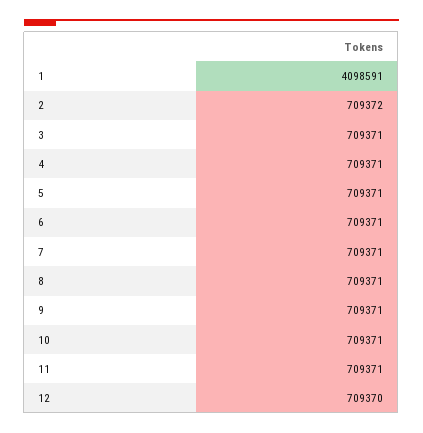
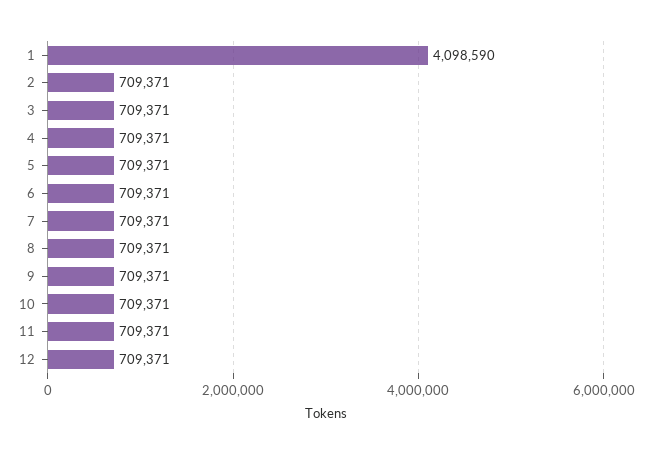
  {
-   "1": 4098591,
+   "1": 4098590,
-   "2": 709372,
+   "2": 709371,
    "3": 709371,
    "4": 709371,
    "5": 709371,
    "6": 709371,
    "7": 709371,
    "8": 709371,
    "9": 709371,
    "10": 709371,
    "11": 709371,
-   "12": 709370
+   "12": 709371
  }

